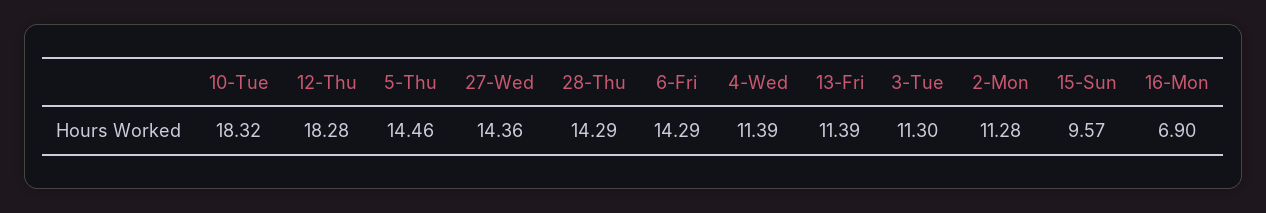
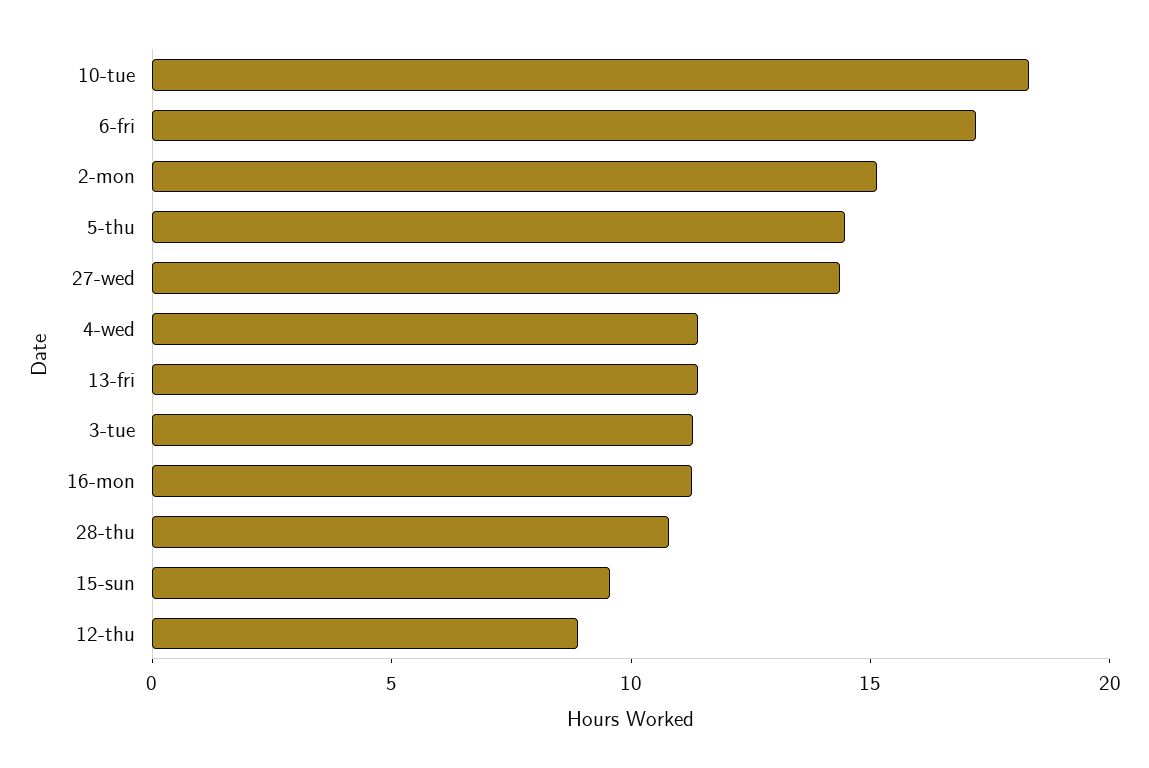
  {
    "10-Tue": 18.32,
-   "12-Thu": 18.28,
+   "12-Thu": 9,
    "5-Thu": 14.46,
    "27-Wed": 14.36,
-   "28-Thu": 14.29,
+   "28-Thu": 11,
-   "6-Fri": 14.29,
+   "6-Fri": 17,
    "4-Wed": 11.39,
    "13-Fri": 11.39,
    "3-Tue": 11.3,
-   "2-Mon": 11.28,
+   "2-Mon": 15,
    "15-Sun": 9.57,
-   "16-Mon": 6.9
+   "16-Mon": 11
  }

